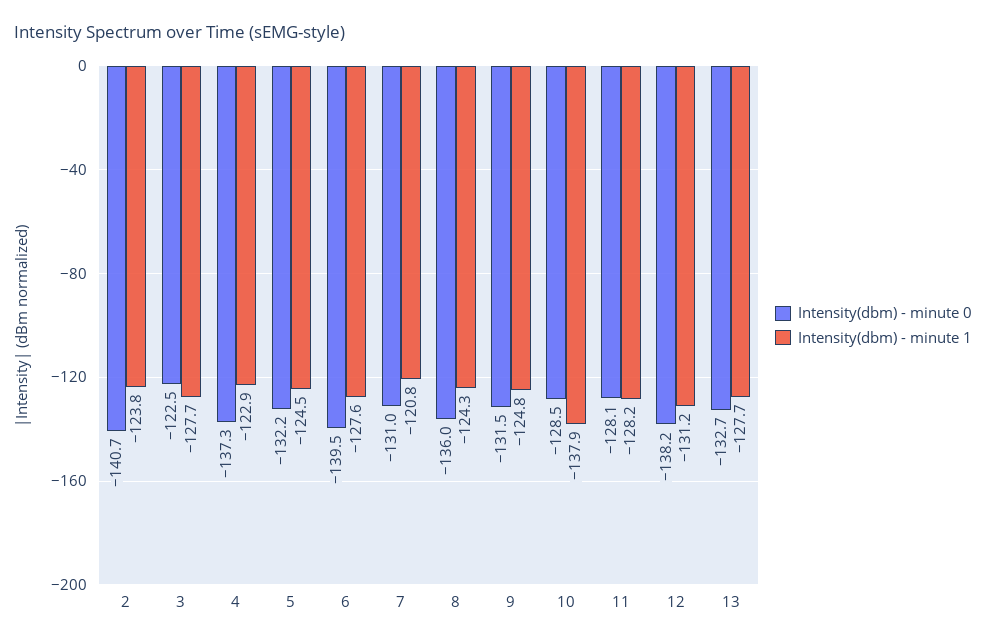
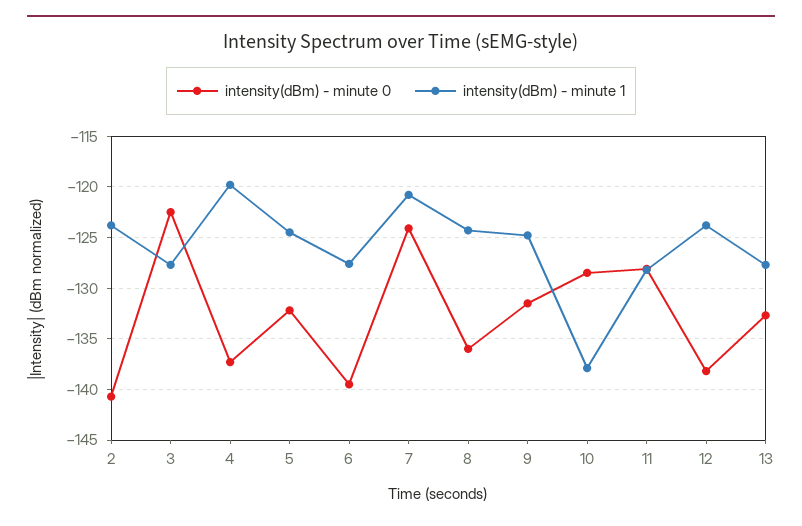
  {
    "Intensity(dbm) - minute 0": {
      "2": -140.7,
      "3": -122.5,
      "4": -137.3,
      "5": -132.2,
      "6": -139.5,
-     "7": -131,
+     "7": -124,
      "8": -136,
      "9": -131.5,
      "10": -128.5,
      "11": -128.1,
      "12": -138.2,
      "13": -132.7
    },
    "Intensity(dbm) - minute 1": {
      "2": -123.8,
      "3": -127.7,
-     "4": -122.9,
+     "4": -120,
      "5": -124.5,
      "6": -127.6,
      "7": -120.8,
      "8": -124.3,
      "9": -124.8,
      "10": -137.9,
      "11": -128.2,
-     "12": -131.2,
+     "12": -124,
      "13": -127.7
    }
  }

